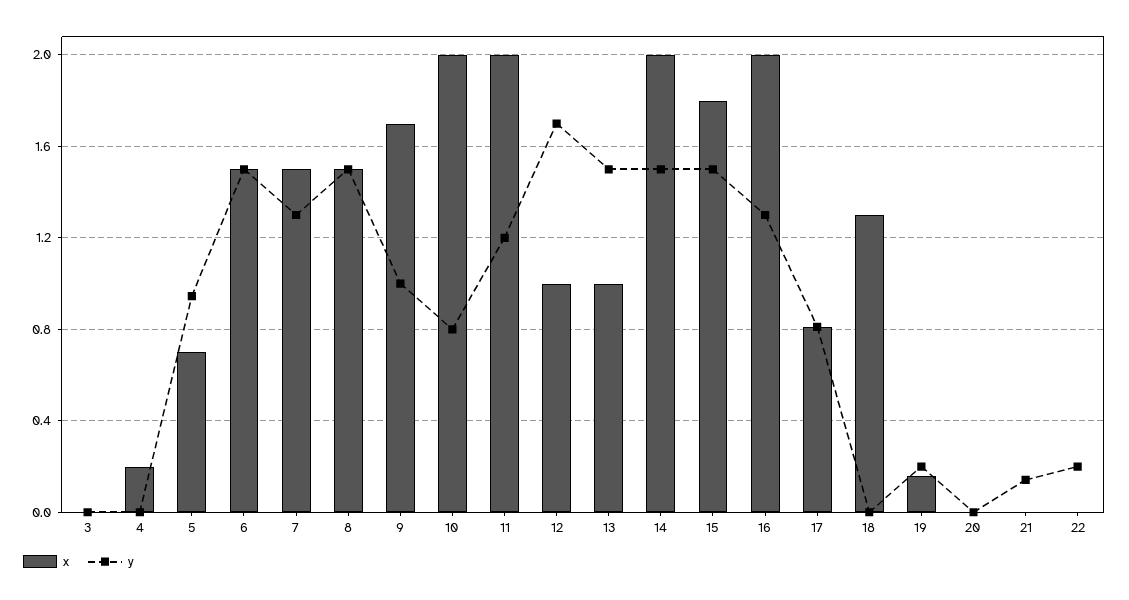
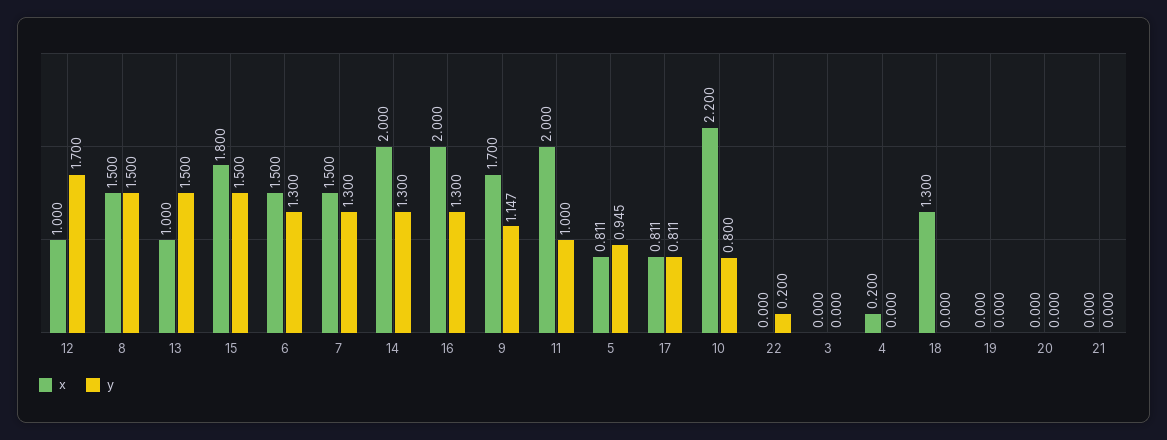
  {
    "x": {
      "3": 0,
      "4": 0.2,
-     "5": 0.7,
+     "5": 0.811,
      "6": 1.5,
      "7": 1.5,
      "8": 1.5,
      "9": 1.7,
-     "10": 2,
+     "10": 2.2,
      "11": 2,
      "12": 1,
      "13": 1,
      "14": 2,
      "15": 1.8,
      "16": 2,
      "17": 0.811,
      "18": 1.3,
-     "19": 0.15,
+     "19": 0,
      "20": 0,
      "21": 0,
      "22": 0
    },
    "y": {
      "3": 0,
      "4": 0,
      "5": 0.945,
-     "6": 1.5,
+     "6": 1.3,
      "7": 1.3,
      "8": 1.5,
-     "9": 1,
+     "9": 1.147,
      "10": 0.8,
-     "11": 1.2,
+     "11": 1,
      "12": 1.7,
      "13": 1.5,
-     "14": 1.5,
+     "14": 1.3,
      "15": 1.5,
      "16": 1.3,
      "17": 0.811,
      "18": 0,
-     "19": 0.2,
+     "19": 0,
      "20": 0,
-     "21": 0.15,
+     "21": 0,
      "22": 0.2
    }
  }

